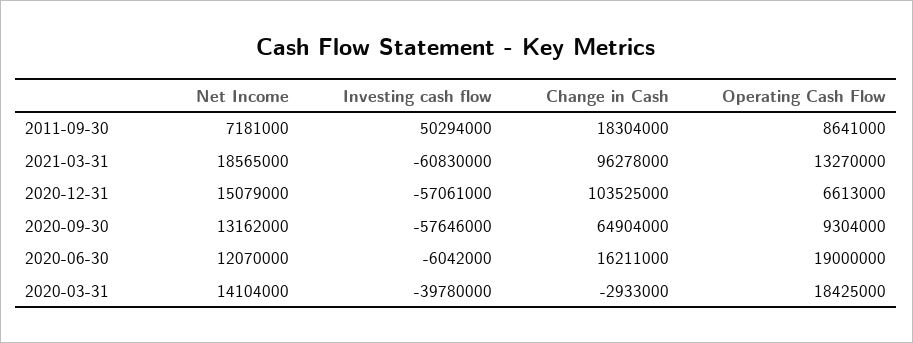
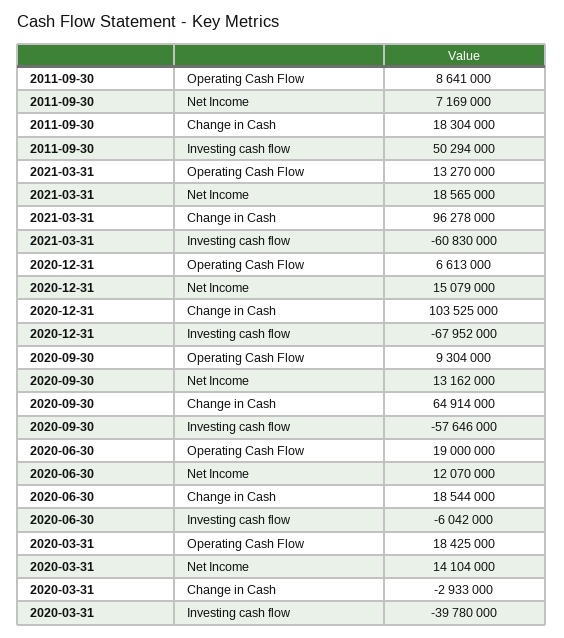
  {
    "Net Income": {
-     "2011-09-30": 7181000,
+     "2011-09-30": 7169000,
      "2021-03-31": 18565000,
      "2020-12-31": 15079000,
      "2020-09-30": 13162000,
      "2020-06-30": 12070000,
      "2020-03-31": 14104000
    },
    "Investing cash flow": {
      "2011-09-30": 50294000,
      "2021-03-31": -60830000,
-     "2020-12-31": -57061000,
+     "2020-12-31": -67952000,
      "2020-09-30": -57646000,
      "2020-06-30": -6042000,
      "2020-03-31": -39780000
    },
    "Change in Cash": {
      "2011-09-30": 18304000,
      "2021-03-31": 96278000,
      "2020-12-31": 103525000,
-     "2020-09-30": 64904000,
+     "2020-09-30": 64914000,
-     "2020-06-30": 16211000,
+     "2020-06-30": 18544000,
      "2020-03-31": -2933000
    },
    "Operating Cash Flow": {
      "2011-09-30": 8641000,
      "2021-03-31": 13270000,
      "2020-12-31": 6613000,
      "2020-09-30": 9304000,
      "2020-06-30": 19000000,
      "2020-03-31": 18425000
    }
  }

